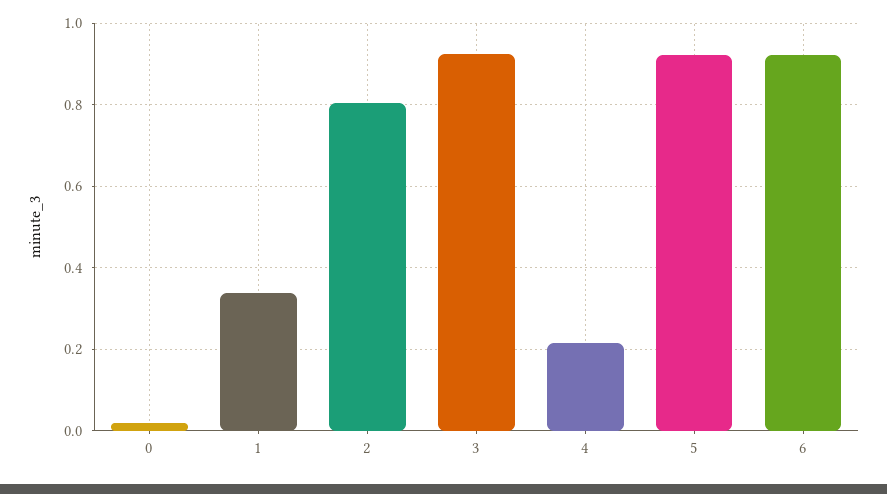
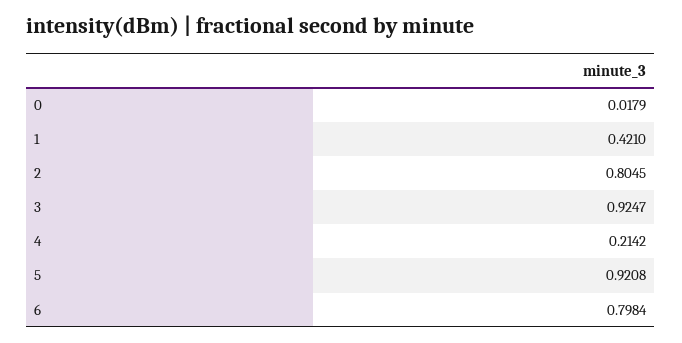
  {
    "0": 0.0179,
-   "1": 0.34,
+   "1": 0.421,
    "2": 0.8045,
    "3": 0.9247,
    "4": 0.2142,
    "5": 0.9208,
-   "6": 0.92
+   "6": 0.7984
  }

